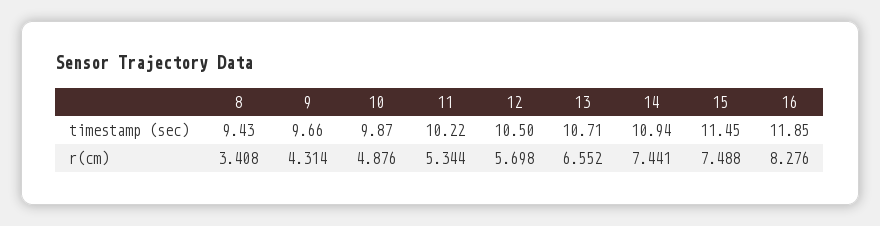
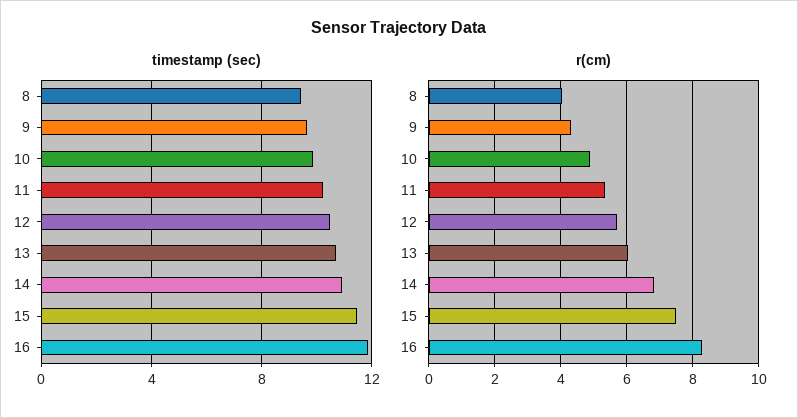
  {
    "timestamp (sec)": {
      "8": 9.43,
      "9": 9.66,
      "10": 9.87,
      "11": 10.22,
      "12": 10.5,
      "13": 10.71,
      "14": 10.94,
      "15": 11.45,
      "16": 11.85
    },
    "r(cm)": {
-     "8": 3.408,
+     "8": 4,
      "9": 4.314,
      "10": 4.876,
      "11": 5.344,
      "12": 5.698,
-     "13": 6.552,
+     "13": 6,
-     "14": 7.441,
+     "14": 6.8,
      "15": 7.488,
      "16": 8.276
    }
  }

